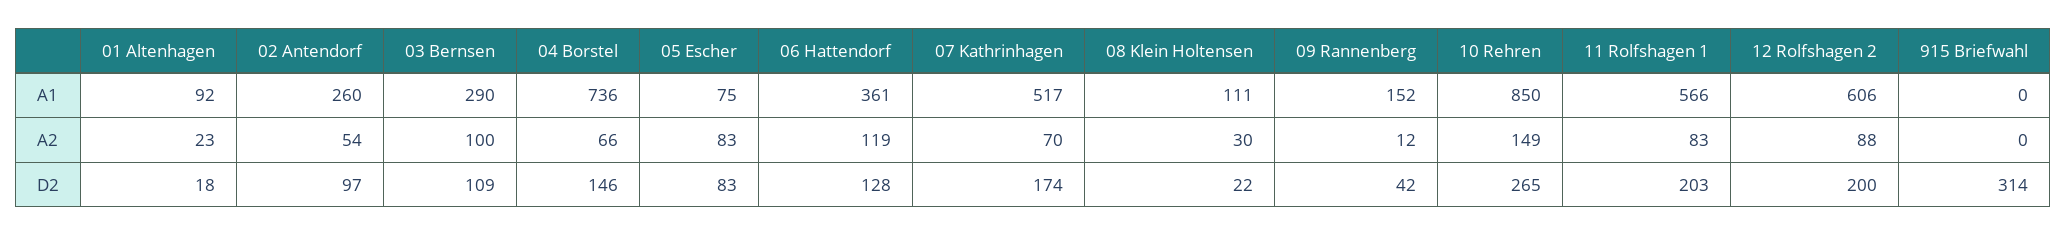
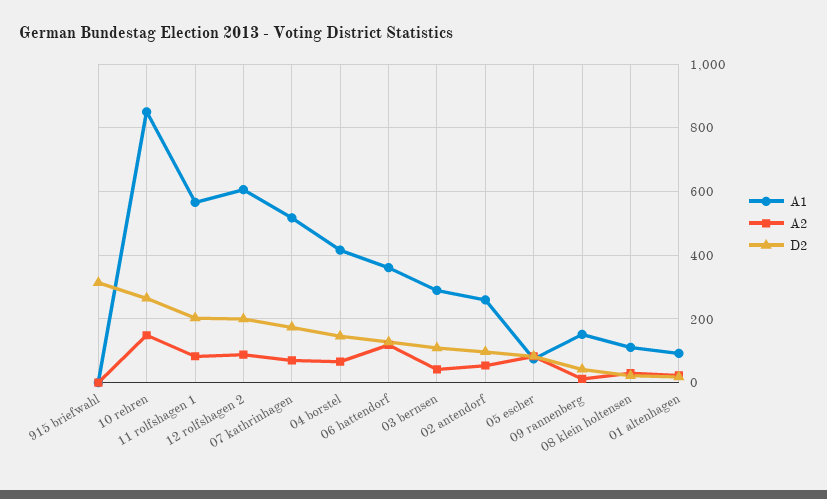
  {
    "A1": {
      "01 Altenhagen": 92,
      "02 Antendorf": 260,
      "03 Bernsen": 290,
-     "04 Borstel": 736,
+     "04 Borstel": 420,
      "05 Escher": 75,
      "06 Hattendorf": 361,
      "07 Kathrinhagen": 517,
      "08 Klein Holtensen": 111,
      "09 Rannenberg": 152,
      "10 Rehren": 850,
      "11 Rolfshagen 1": 566,
      "12 Rolfshagen 2": 606,
      "915 Briefwahl": 0
    },
    "A2": {
      "01 Altenhagen": 23,
      "02 Antendorf": 54,
-     "03 Bernsen": 100,
+     "03 Bernsen": 40,
      "04 Borstel": 66,
      "05 Escher": 83,
      "06 Hattendorf": 119,
      "07 Kathrinhagen": 70,
      "08 Klein Holtensen": 30,
      "09 Rannenberg": 12,
      "10 Rehren": 149,
      "11 Rolfshagen 1": 83,
      "12 Rolfshagen 2": 88,
      "915 Briefwahl": 0
    },
    "D2": {
      "01 Altenhagen": 18,
      "02 Antendorf": 97,
      "03 Bernsen": 109,
      "04 Borstel": 146,
      "05 Escher": 83,
      "06 Hattendorf": 128,
      "07 Kathrinhagen": 174,
      "08 Klein Holtensen": 22,
      "09 Rannenberg": 42,
      "10 Rehren": 265,
      "11 Rolfshagen 1": 203,
      "12 Rolfshagen 2": 200,
      "915 Briefwahl": 314
    }
  }

